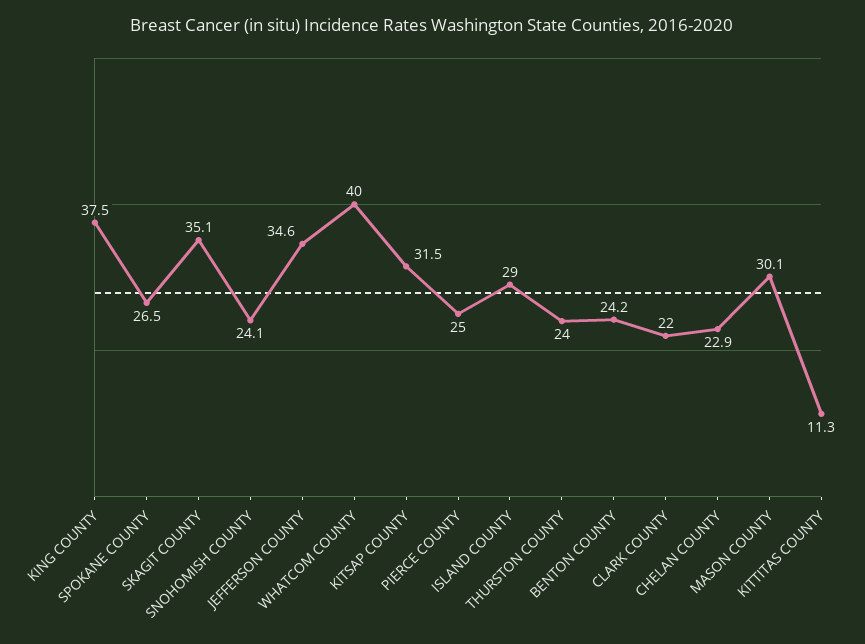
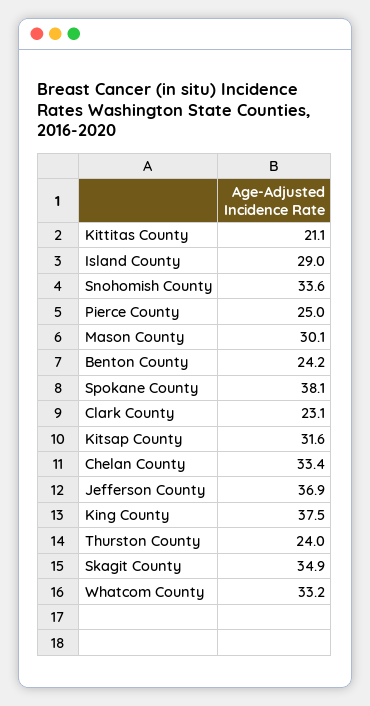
  {
    "KING COUNTY": 37.5,
-   "SPOKANE COUNTY": 26.5,
+   "SPOKANE COUNTY": 38.1,
-   "SKAGIT COUNTY": 35.1,
+   "SKAGIT COUNTY": 34.9,
-   "SNOHOMISH COUNTY": 24.1,
+   "SNOHOMISH COUNTY": 33.6,
-   "JEFFERSON COUNTY": 34.6,
+   "JEFFERSON COUNTY": 36.9,
-   "WHATCOM COUNTY": 40,
+   "WHATCOM COUNTY": 33.2,
-   "KITSAP COUNTY": 31.5,
+   "KITSAP COUNTY": 31.6,
    "PIERCE COUNTY": 25,
    "ISLAND COUNTY": 29,
    "THURSTON COUNTY": 24,
    "BENTON COUNTY": 24.2,
-   "CLARK COUNTY": 22,
+   "CLARK COUNTY": 23.1,
-   "CHELAN COUNTY": 22.9,
+   "CHELAN COUNTY": 33.4,
    "MASON COUNTY": 30.1,
-   "KITTITAS COUNTY": 11.3
+   "KITTITAS COUNTY": 21.1
  }

